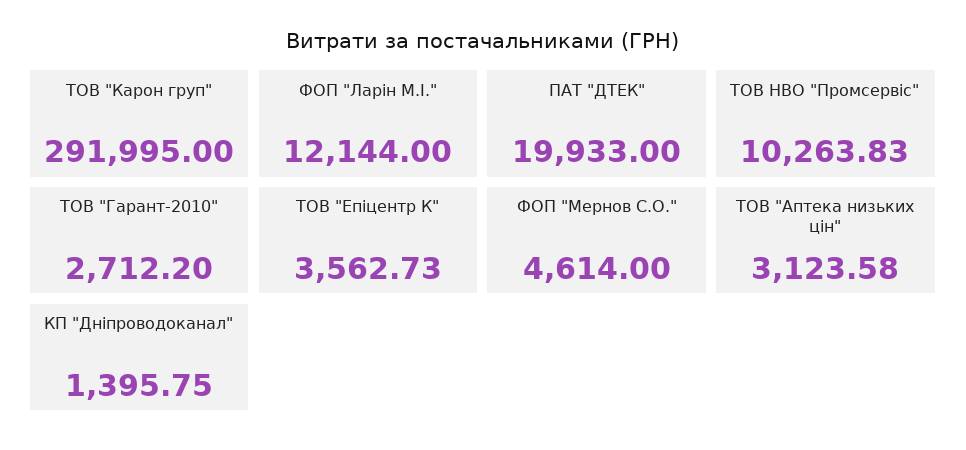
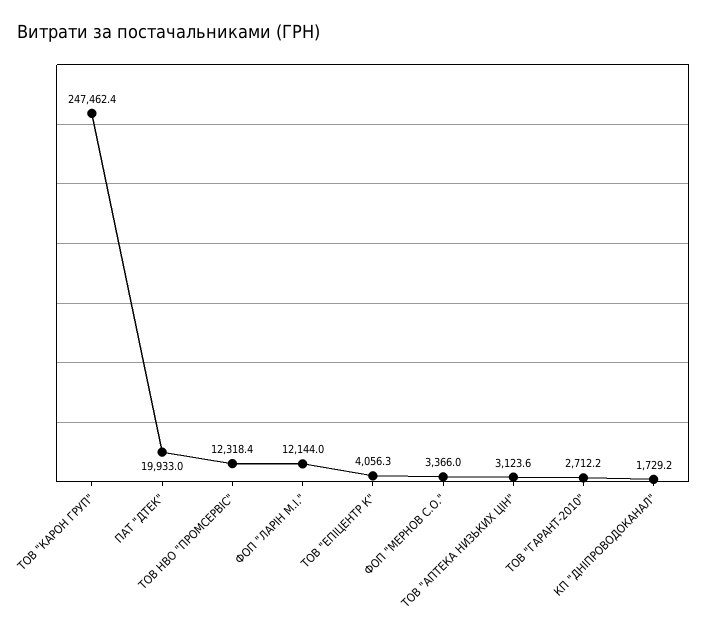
  {
-   "ТОВ \"Карон груп\"": 291995,
+   "ТОВ \"Карон груп\"": 247462.4,
    "ФОП \"Ларін М.І.\"": 12144,
    "ПАТ \"ДТЕК\"": 19933,
-   "ТОВ НВО \"Промсервіс\"": 10263.83,
+   "ТОВ НВО \"Промсервіс\"": 12318.4,
    "ТОВ \"Гарант-2010\"": 2712.2,
-   "ТОВ \"Епіцентр К\"": 3562.73,
+   "ТОВ \"Епіцентр К\"": 4056.3,
-   "ФОП \"Мернов С.О.\"": 4614,
+   "ФОП \"Мернов С.О.\"": 3366,
    "ТОВ \"Аптека низьких цін\"": 3123.58,
-   "КП \"Дніпроводоканал\"": 1395.75
+   "КП \"Дніпроводоканал\"": 1729.2
  }

